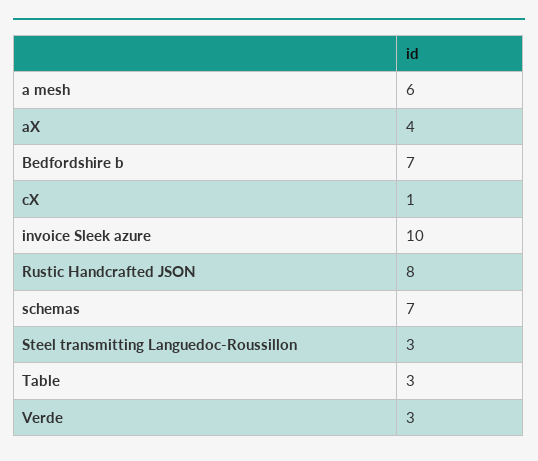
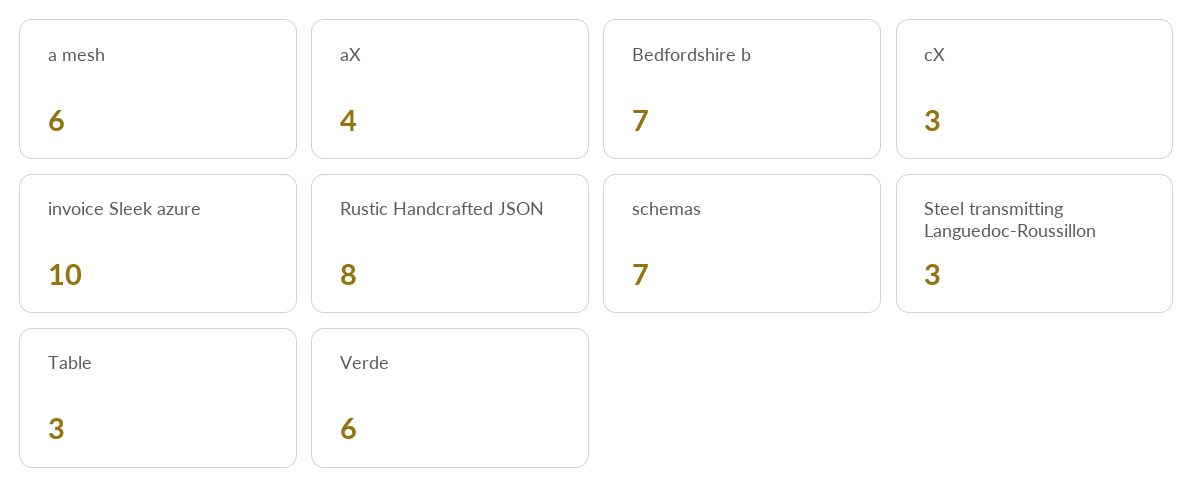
  {
    "a mesh": 6,
    "aX": 4,
    "Bedfordshire b": 7,
-   "cX": 1,
+   "cX": 3,
    "invoice Sleek azure": 10,
    "Rustic Handcrafted JSON": 8,
    "schemas": 7,
    "Steel transmitting Languedoc-Roussillon": 3,
    "Table": 3,
-   "Verde": 3
+   "Verde": 6
  }

